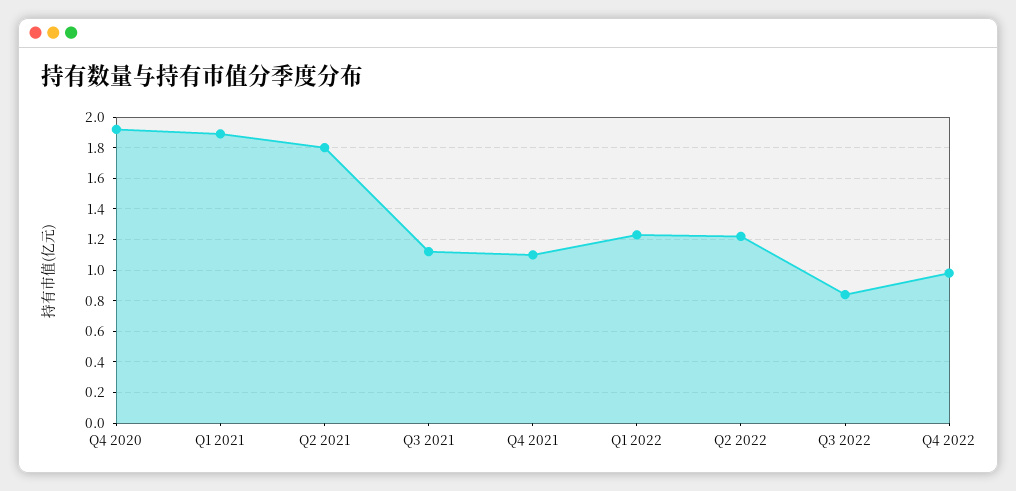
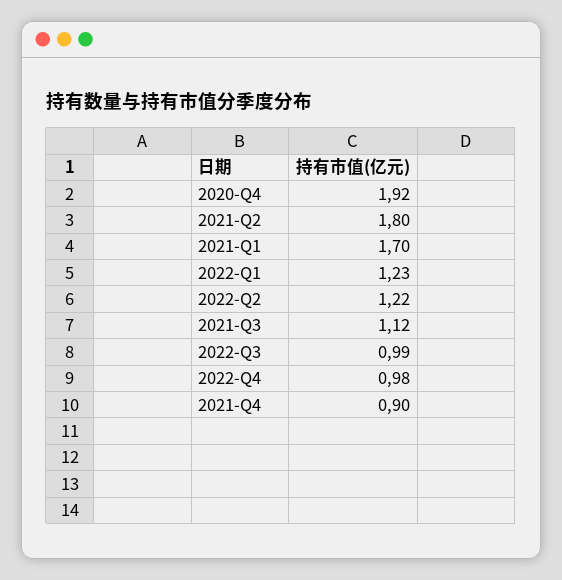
  {
    "Q4 2020": 1.92,
-   "Q1 2021": 1.9,
+   "Q1 2021": 1.7,
    "Q2 2021": 1.8,
    "Q3 2021": 1.12,
-   "Q4 2021": 1.1,
+   "Q4 2021": 0.9,
    "Q1 2022": 1.23,
    "Q2 2022": 1.22,
-   "Q3 2022": 0.85,
+   "Q3 2022": 0.99,
    "Q4 2022": 0.98
  }

